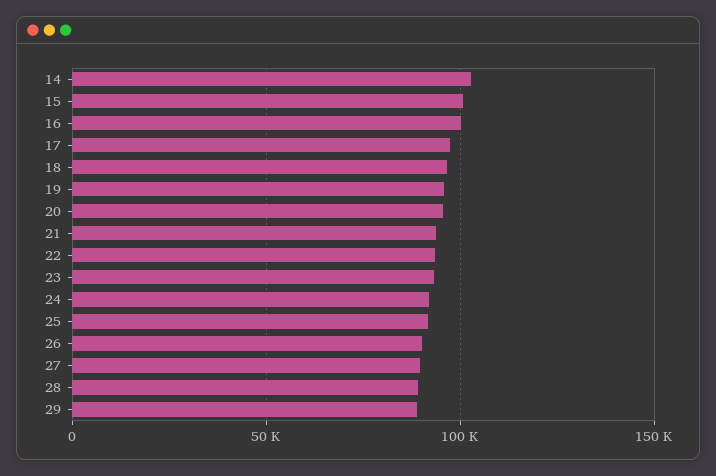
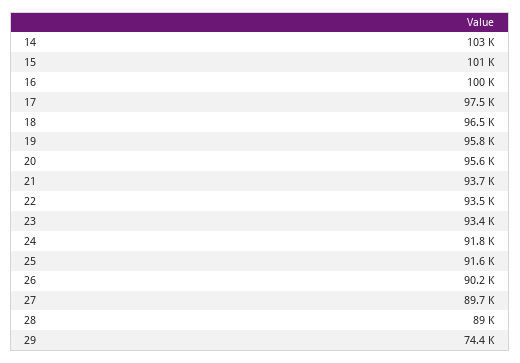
  {
    "14": 103000,
    "15": 101000,
    "16": 100000,
    "17": 97500,
    "18": 96500,
    "19": 95800,
    "20": 95600,
    "21": 93700,
    "22": 93500,
    "23": 93400,
    "24": 91800,
    "25": 91600,
    "26": 90200,
    "27": 89700,
    "28": 89000,
-   "29": 90000
+   "29": 74400
  }

